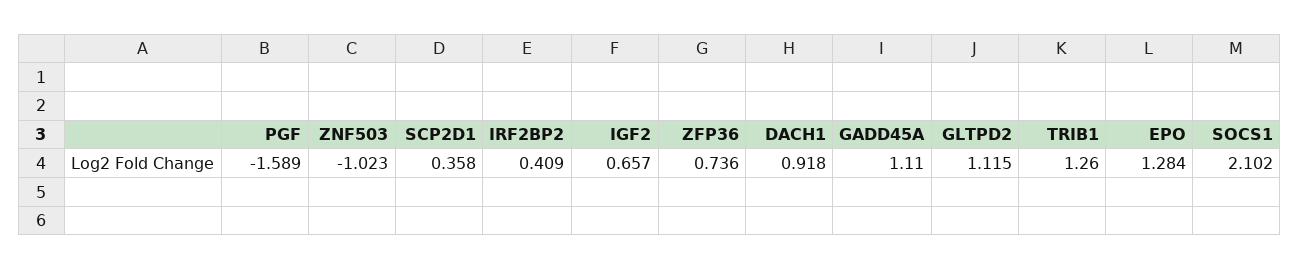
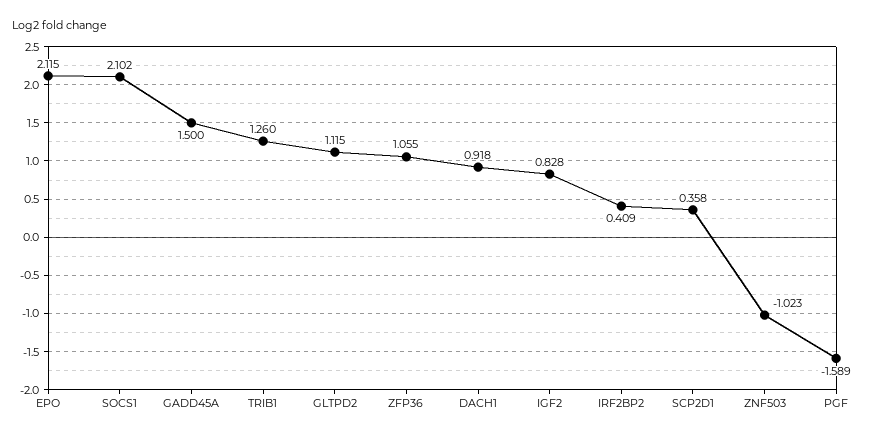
  {
    "PGF": -1.589,
    "ZNF503": -1.023,
    "SCP2D1": 0.358,
    "IRF2BP2": 0.409,
-   "IGF2": 0.657,
+   "IGF2": 0.828,
-   "ZFP36": 0.736,
+   "ZFP36": 1.055,
    "DACH1": 0.918,
-   "GADD45A": 1.11,
+   "GADD45A": 1.5,
    "GLTPD2": 1.115,
    "TRIB1": 1.26,
-   "EPO": 1.284,
+   "EPO": 2.115,
    "SOCS1": 2.102
  }

